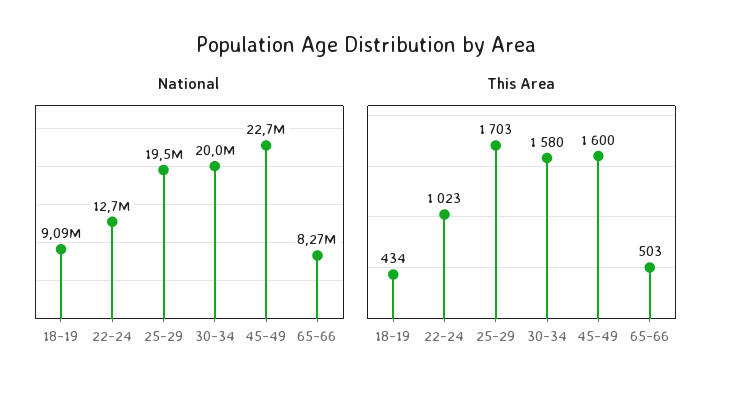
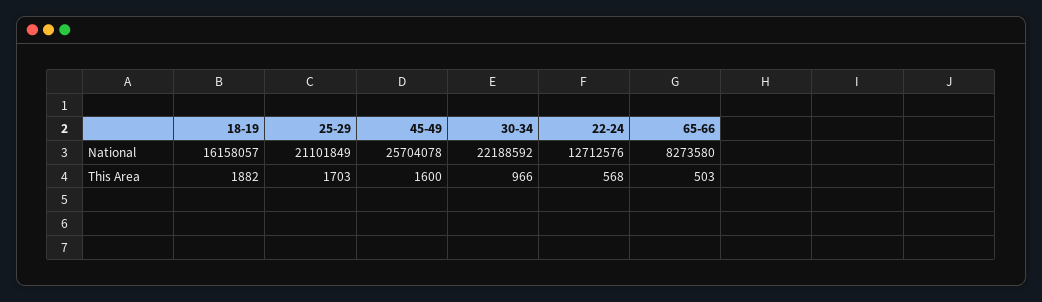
  {
    "National": {
-     "18-19": 9090000,
+     "18-19": 16158057,
      "22-24": 12712576,
-     "25-29": 19500000,
+     "25-29": 21101849,
-     "30-34": 20000000,
+     "30-34": 22188592,
-     "45-49": 22700000,
+     "45-49": 25704078,
      "65-66": 8273580
    },
    "This Area": {
-     "18-19": 434,
+     "18-19": 1882,
-     "22-24": 1023,
+     "22-24": 568,
      "25-29": 1703,
-     "30-34": 1580,
+     "30-34": 966,
      "45-49": 1600,
      "65-66": 503
    }
  }

